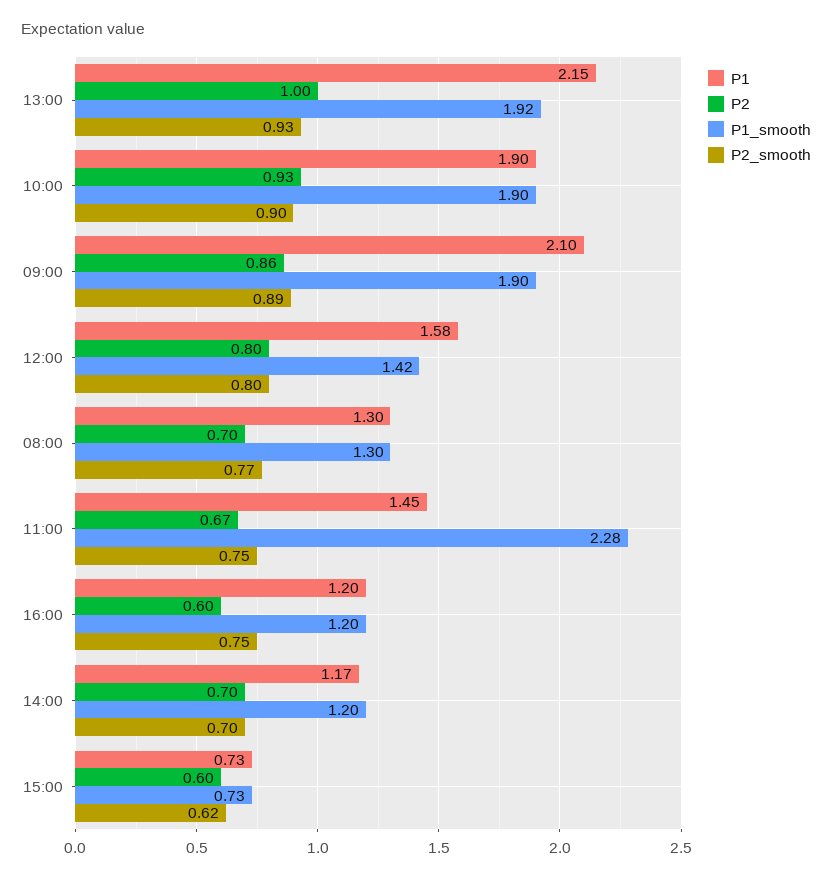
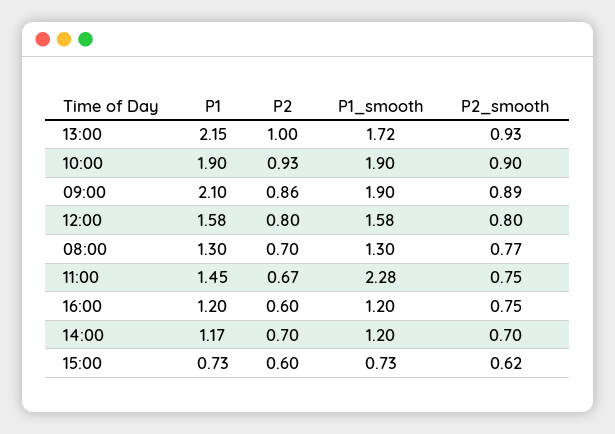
  {
    "P1": {
      "13:00": 2.15,
      "10:00": 1.9,
      "09:00": 2.1,
      "12:00": 1.58,
      "08:00": 1.3,
      "11:00": 1.45,
      "16:00": 1.2,
      "14:00": 1.17,
      "15:00": 0.73
    },
    "P2": {
      "13:00": 1,
      "10:00": 0.93,
      "09:00": 0.86,
      "12:00": 0.8,
      "08:00": 0.7,
      "11:00": 0.67,
      "16:00": 0.6,
      "14:00": 0.7,
      "15:00": 0.6
    },
    "P1_smooth": {
-     "13:00": 1.92,
+     "13:00": 1.72,
      "10:00": 1.9,
      "09:00": 1.9,
-     "12:00": 1.42,
+     "12:00": 1.58,
      "08:00": 1.3,
      "11:00": 2.28,
      "16:00": 1.2,
      "14:00": 1.2,
      "15:00": 0.73
    },
    "P2_smooth": {
      "13:00": 0.93,
      "10:00": 0.9,
      "09:00": 0.89,
      "12:00": 0.8,
      "08:00": 0.77,
      "11:00": 0.75,
      "16:00": 0.75,
      "14:00": 0.7,
      "15:00": 0.62
    }
  }

